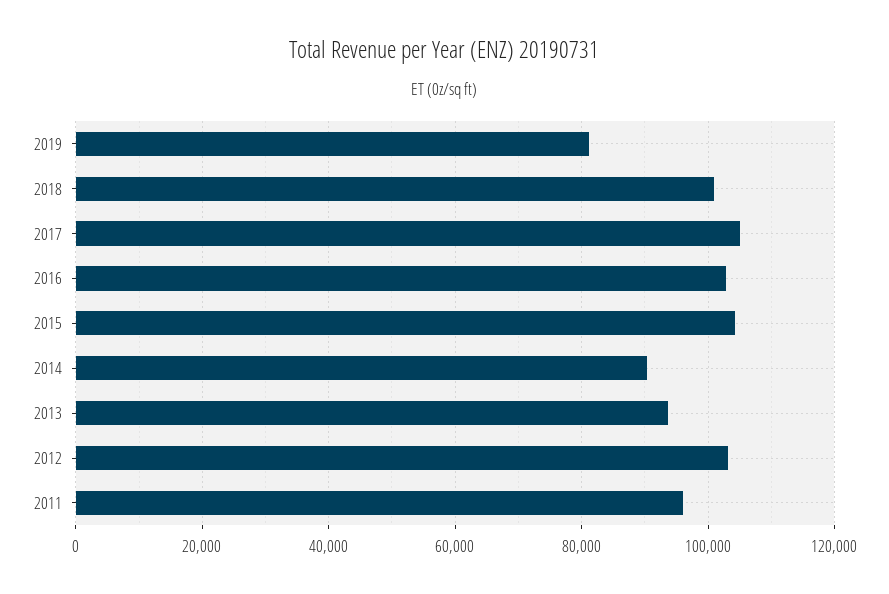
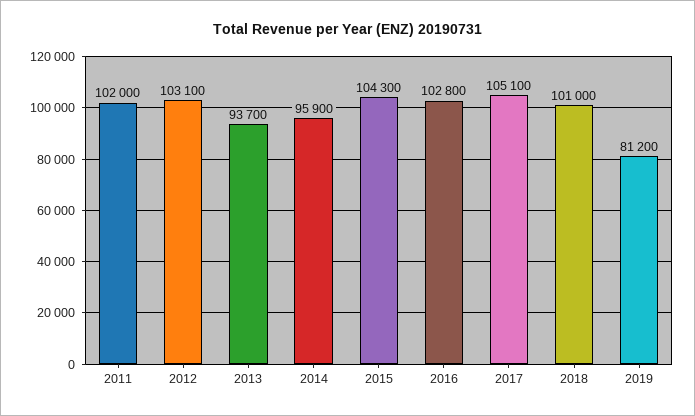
  {
    "2019": 81200,
    "2018": 101000,
    "2017": 105100,
    "2016": 102800,
    "2015": 104300,
-   "2014": 90000,
+   "2014": 95900,
    "2013": 93700,
    "2012": 103100,
-   "2011": 96000
+   "2011": 102000
  }

